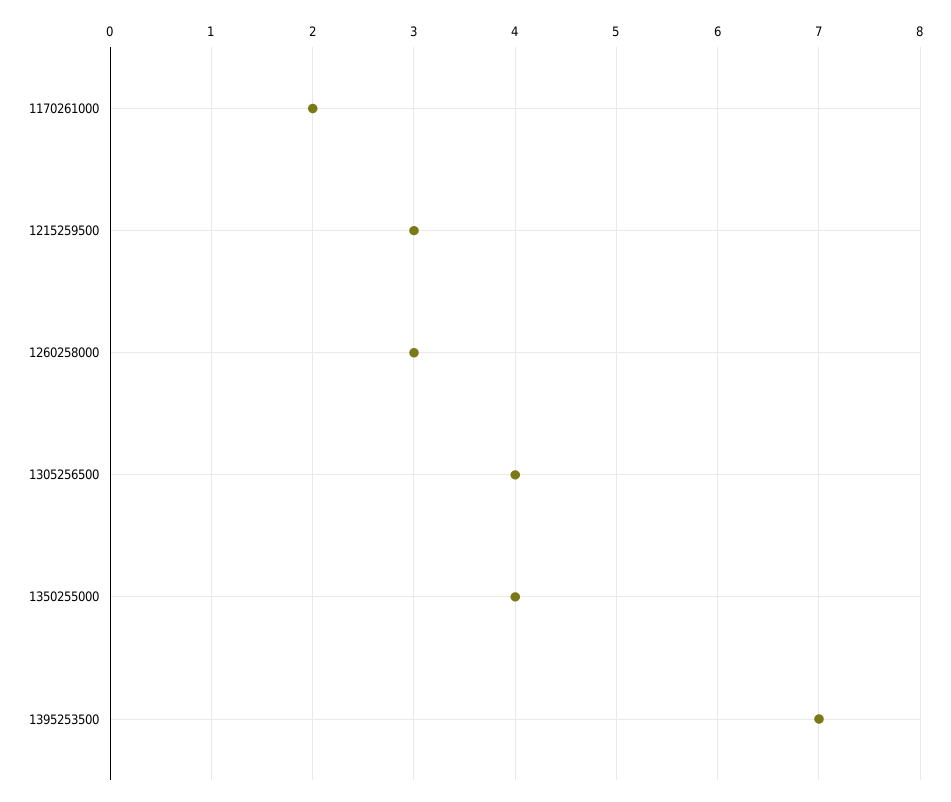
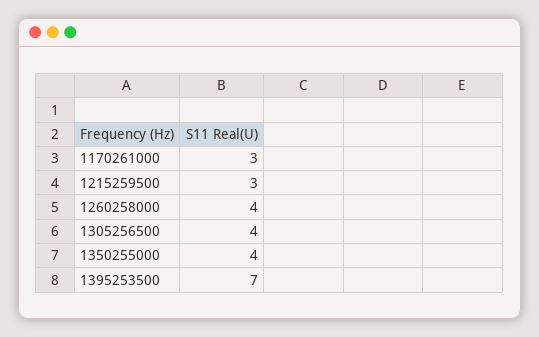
  {
-   "1170261000": 2,
+   "1170261000": 3,
    "1215259500": 3,
-   "1260258000": 3,
+   "1260258000": 4,
    "1305256500": 4,
    "1350255000": 4,
    "1395253500": 7
  }

